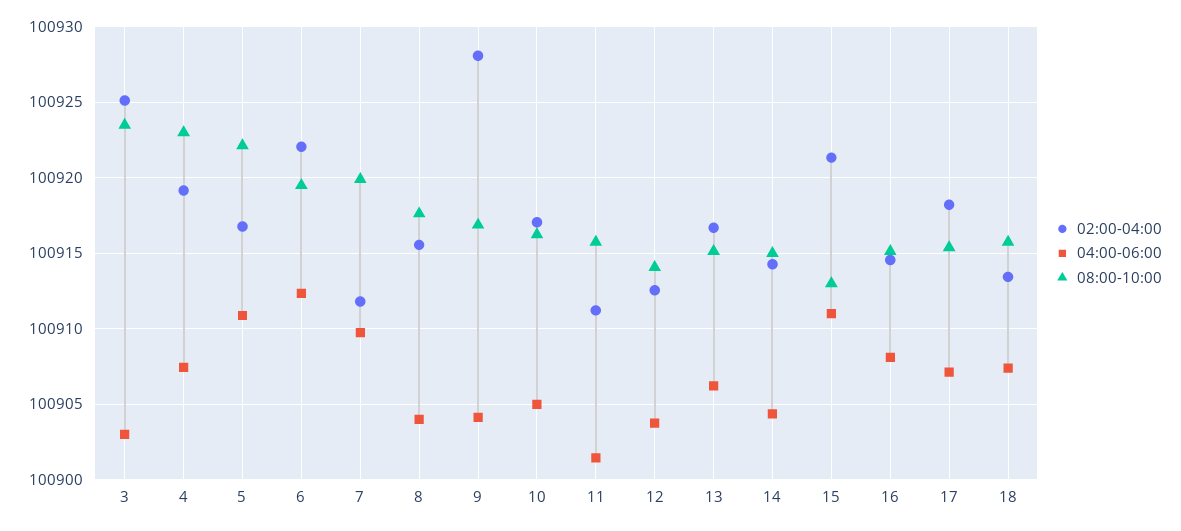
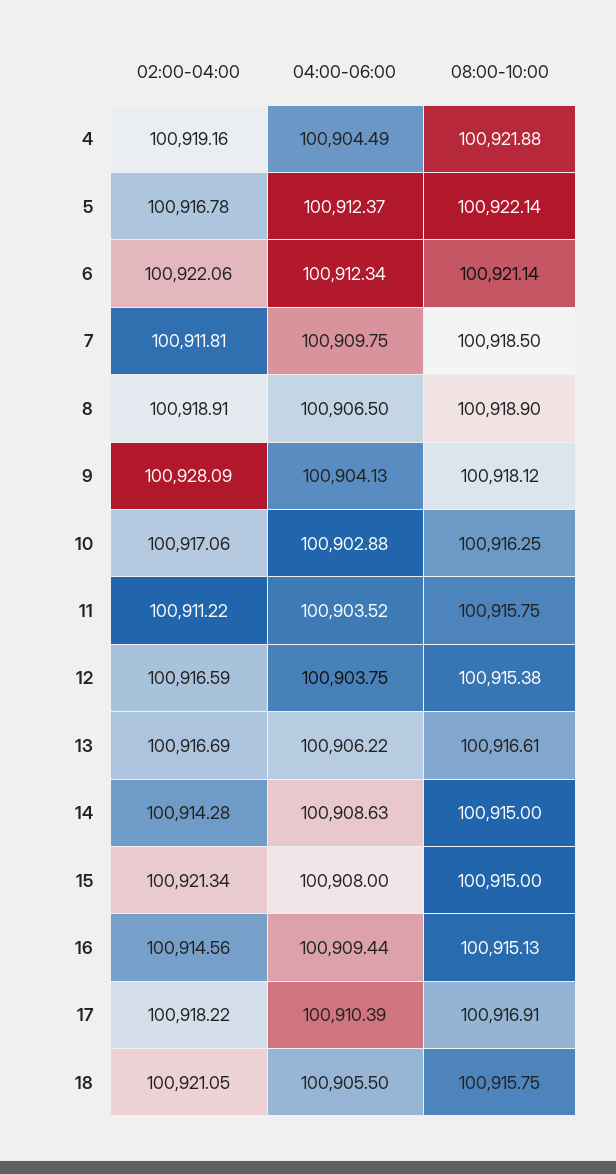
  {
    "02:00-04:00": {
-     "3": 100925,
      "4": 100919.16,
      "5": 100916.78,
      "6": 100922.06,
      "7": 100911.81,
-     "8": 100915.5,
+     "8": 100918.91,
      "9": 100928.09,
      "10": 100917.06,
      "11": 100911.22,
-     "12": 100912.5,
+     "12": 100916.59,
      "13": 100916.69,
      "14": 100914.28,
      "15": 100921.34,
      "16": 100914.56,
      "17": 100918.22,
-     "18": 100913.5
+     "18": 100921.05
    },
    "04:00-06:00": {
-     "3": 100903,
-     "4": 100907.5,
+     "4": 100904.49,
-     "5": 100911,
+     "5": 100912.37,
      "6": 100912.34,
      "7": 100909.75,
-     "8": 100904,
+     "8": 100906.5,
      "9": 100904.13,
-     "10": 100905,
+     "10": 100902.88,
-     "11": 100901.5,
+     "11": 100903.52,
      "12": 100903.75,
      "13": 100906.22,
-     "14": 100904.5,
+     "14": 100908.63,
-     "15": 100911,
+     "15": 100908,
-     "16": 100908,
+     "16": 100909.44,
-     "17": 100907,
+     "17": 100910.39,
-     "18": 100907.5
+     "18": 100905.5
    },
    "08:00-10:00": {
-     "3": 100923.5,
-     "4": 100923,
+     "4": 100921.88,
      "5": 100922.14,
-     "6": 100919.5,
+     "6": 100921.14,
-     "7": 100920,
+     "7": 100918.5,
-     "8": 100917.5,
+     "8": 100918.9,
-     "9": 100917,
+     "9": 100918.12,
      "10": 100916.25,
      "11": 100915.75,
-     "12": 100914,
+     "12": 100915.38,
-     "13": 100915,
+     "13": 100916.61,
      "14": 100915,
-     "15": 100913,
+     "15": 100915,
      "16": 100915.13,
-     "17": 100915.5,
+     "17": 100916.91,
      "18": 100915.75
    }
  }

